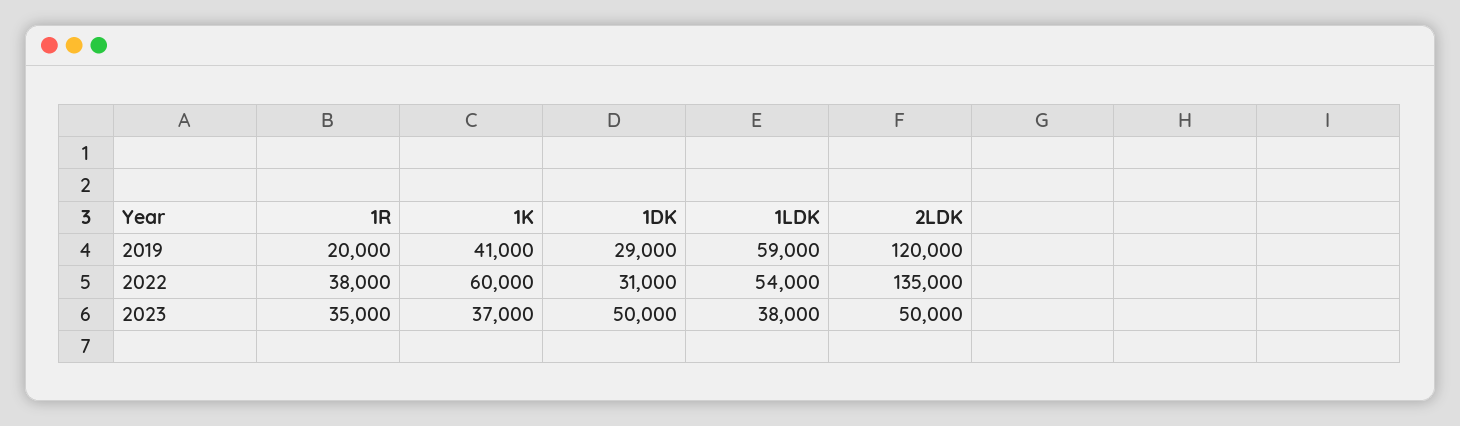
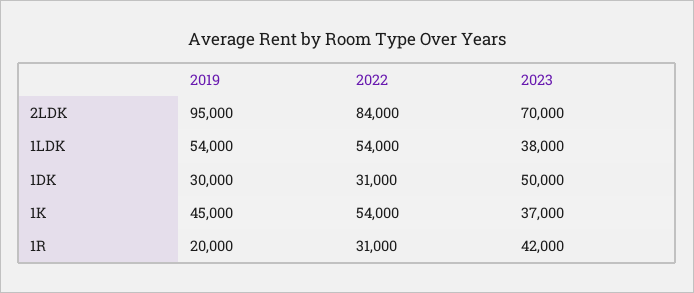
  {
    "1R": {
      "2019": 20000,
-     "2022": 38000,
+     "2022": 31000,
-     "2023": 35000
+     "2023": 42000
    },
    "1K": {
-     "2019": 41000,
+     "2019": 45000,
-     "2022": 60000,
+     "2022": 54000,
      "2023": 37000
    },
    "1DK": {
-     "2019": 29000,
+     "2019": 30000,
      "2022": 31000,
      "2023": 50000
    },
    "1LDK": {
-     "2019": 59000,
+     "2019": 54000,
      "2022": 54000,
      "2023": 38000
    },
    "2LDK": {
-     "2019": 120000,
+     "2019": 95000,
-     "2022": 135000,
+     "2022": 84000,
-     "2023": 50000
+     "2023": 70000
    }
  }

